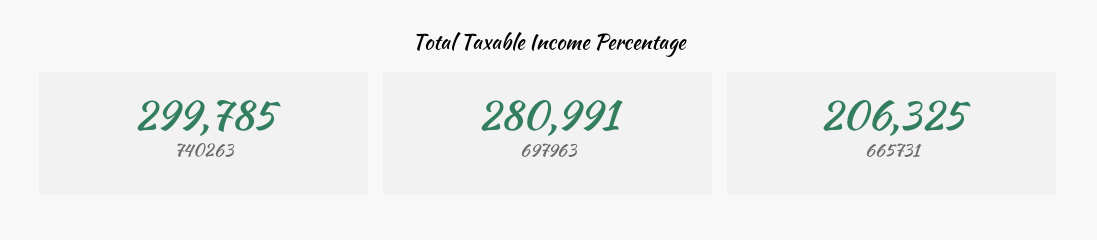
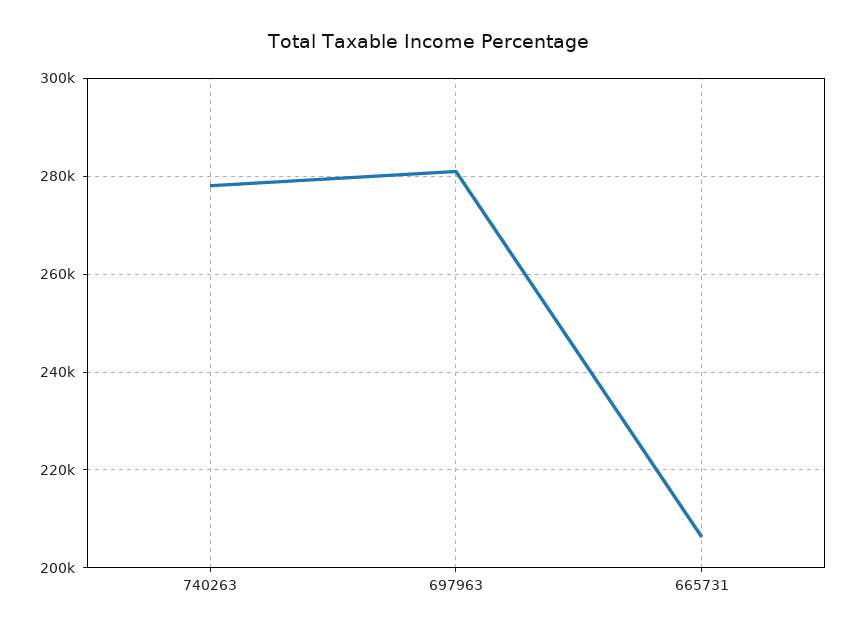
  {
-   "740263": 299785,
+   "740263": 278000,
    "697963": 280991,
    "665731": 206325
  }

